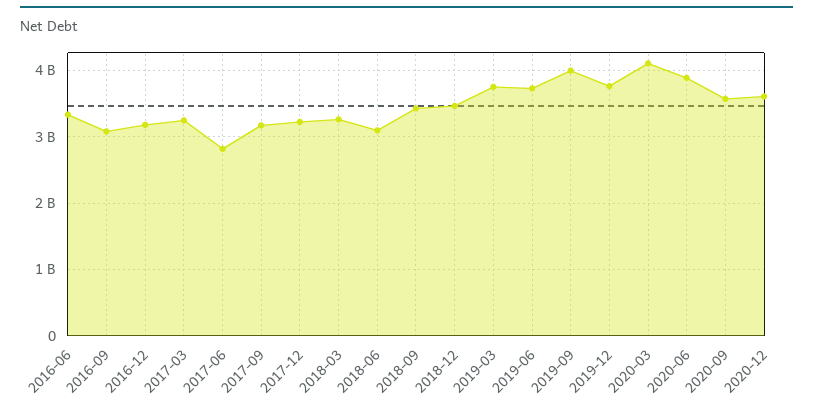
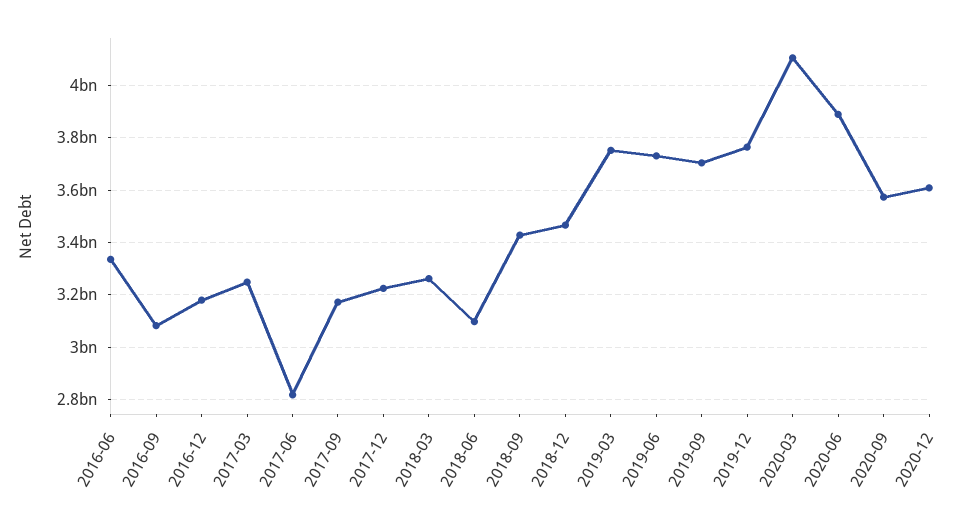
  {
    "2016-06": 3325000000,
    "2016-09": 3075000000,
    "2016-12": 3175000000,
    "2017-03": 3250000000,
    "2017-06": 2825000000,
    "2017-09": 3175000000,
    "2017-12": 3225000000,
    "2018-03": 3250000000,
    "2018-06": 3100000000,
    "2018-09": 3425000000,
    "2018-12": 3475000000,
    "2019-03": 3750000000,
    "2019-06": 3725000000,
-   "2019-09": 4000000000,
+   "2019-09": 3700000000,
    "2019-12": 3775000000,
    "2020-03": 4100000000,
    "2020-06": 3900000000,
    "2020-09": 3575000000,
    "2020-12": 3600000000
  }

